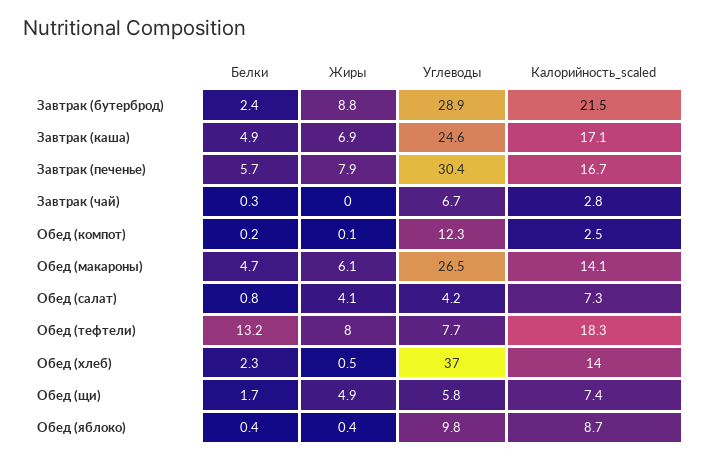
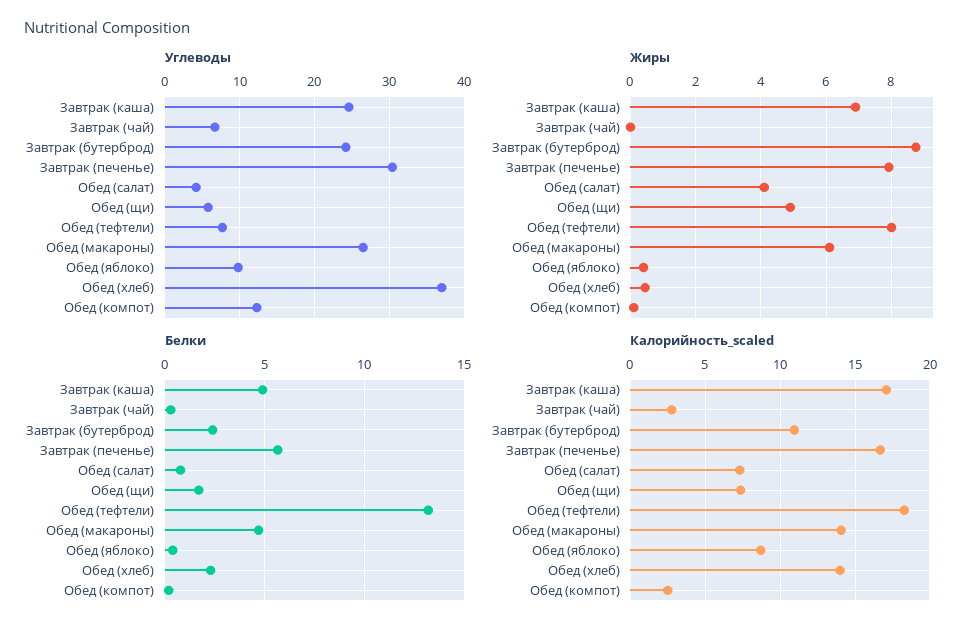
  {
    "Белки": {
      "Завтрак (бутерброд)": 2.4,
      "Завтрак (каша)": 4.9,
      "Завтрак (печенье)": 5.7,
      "Завтрак (чай)": 0.3,
      "Обед (компот)": 0.2,
      "Обед (макароны)": 4.7,
      "Обед (салат)": 0.8,
      "Обед (тефтели)": 13.2,
      "Обед (хлеб)": 2.3,
      "Обед (щи)": 1.7,
      "Обед (яблоко)": 0.4
    },
    "Жиры": {
      "Завтрак (бутерброд)": 8.8,
      "Завтрак (каша)": 6.9,
      "Завтрак (печенье)": 7.9,
      "Завтрак (чай)": 0,
      "Обед (компот)": 0.1,
      "Обед (макароны)": 6.1,
      "Обед (салат)": 4.1,
      "Обед (тефтели)": 8,
      "Обед (хлеб)": 0.5,
      "Обед (щи)": 4.9,
      "Обед (яблоко)": 0.4
    },
    "Углеводы": {
-     "Завтрак (бутерброд)": 28.9,
+     "Завтрак (бутерброд)": 24,
      "Завтрак (каша)": 24.6,
      "Завтрак (печенье)": 30.4,
      "Завтрак (чай)": 6.7,
      "Обед (компот)": 12.3,
      "Обед (макароны)": 26.5,
      "Обед (салат)": 4.2,
      "Обед (тефтели)": 7.7,
      "Обед (хлеб)": 37,
      "Обед (щи)": 5.8,
      "Обед (яблоко)": 9.8
    },
    "Калорийность_scaled": {
-     "Завтрак (бутерброд)": 21.5,
+     "Завтрак (бутерброд)": 11,
      "Завтрак (каша)": 17.1,
      "Завтрак (печенье)": 16.7,
      "Завтрак (чай)": 2.8,
      "Обед (компот)": 2.5,
      "Обед (макароны)": 14.1,
      "Обед (салат)": 7.3,
      "Обед (тефтели)": 18.3,
      "Обед (хлеб)": 14,
      "Обед (щи)": 7.4,
      "Обед (яблоко)": 8.7
    }
  }

